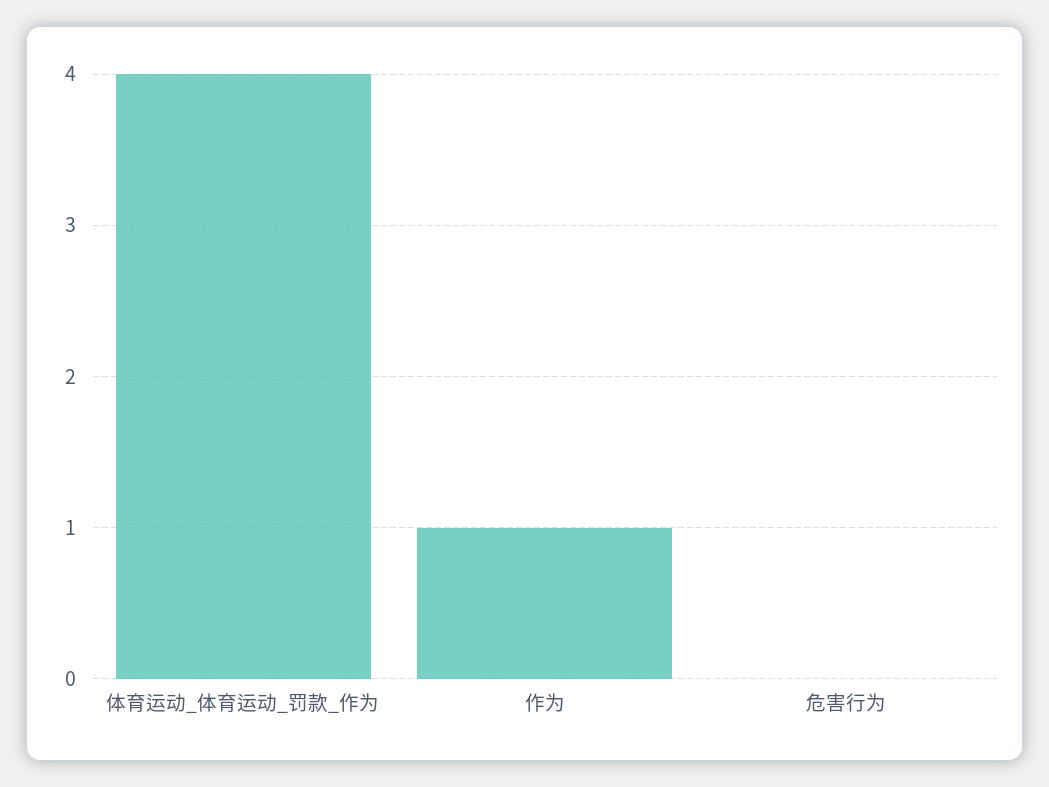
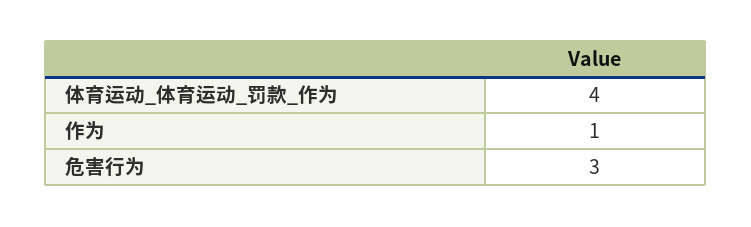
  {
    "体育运动_体育运动_罚款_作为": 4,
    "作为": 1,
-   "危害行为": 0
+   "危害行为": 3
  }

